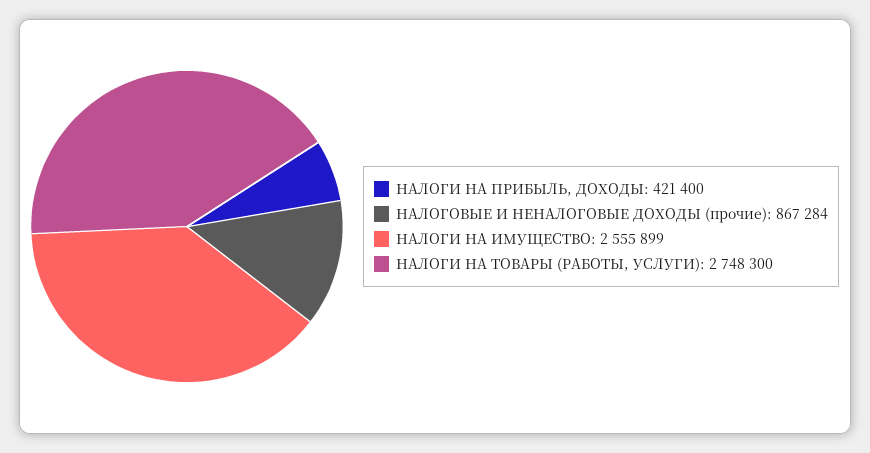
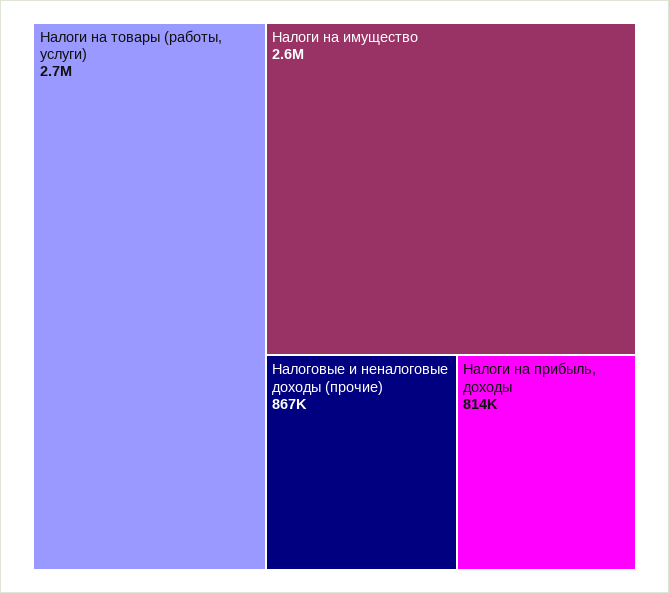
  {
-   "НАЛОГИ НА ПРИБЫЛЬ, ДОХОДЫ": 421400,
+   "НАЛОГИ НА ПРИБЫЛЬ, ДОХОДЫ": 814000,
    "НАЛОГОВЫЕ И НЕНАЛОГОВЫЕ ДОХОДЫ (прочие)": 867284,
    "НАЛОГИ НА ИМУЩЕСТВО": 2555899,
    "НАЛОГИ НА ТОВАРЫ (РАБОТЫ, УСЛУГИ)": 2748300
  }

